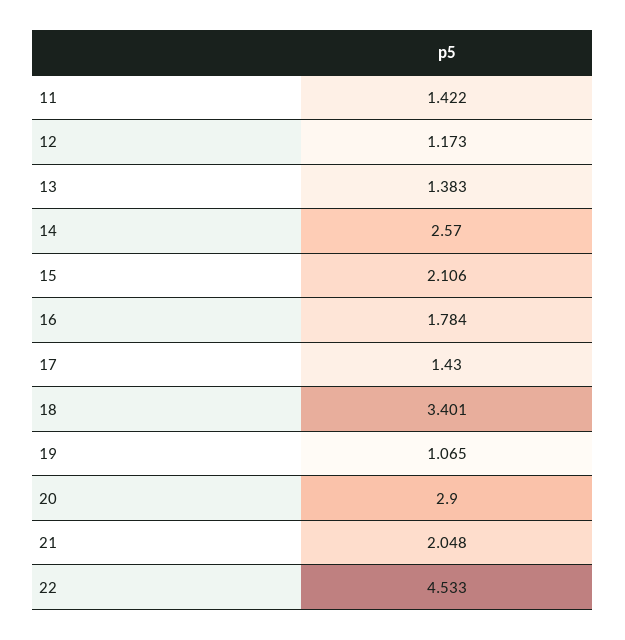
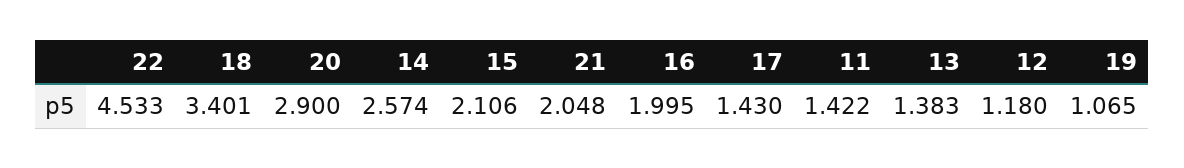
  {
    "11": 1.422,
-   "12": 1.173,
+   "12": 1.18,
    "13": 1.383,
-   "14": 2.57,
+   "14": 2.574,
    "15": 2.106,
-   "16": 1.784,
+   "16": 1.995,
    "17": 1.43,
    "18": 3.401,
    "19": 1.065,
    "20": 2.9,
    "21": 2.048,
    "22": 4.533
  }

